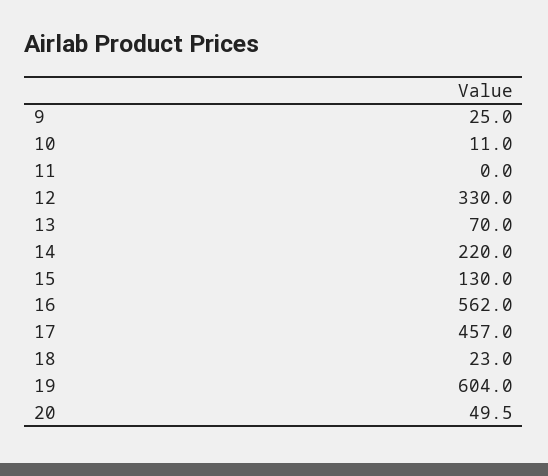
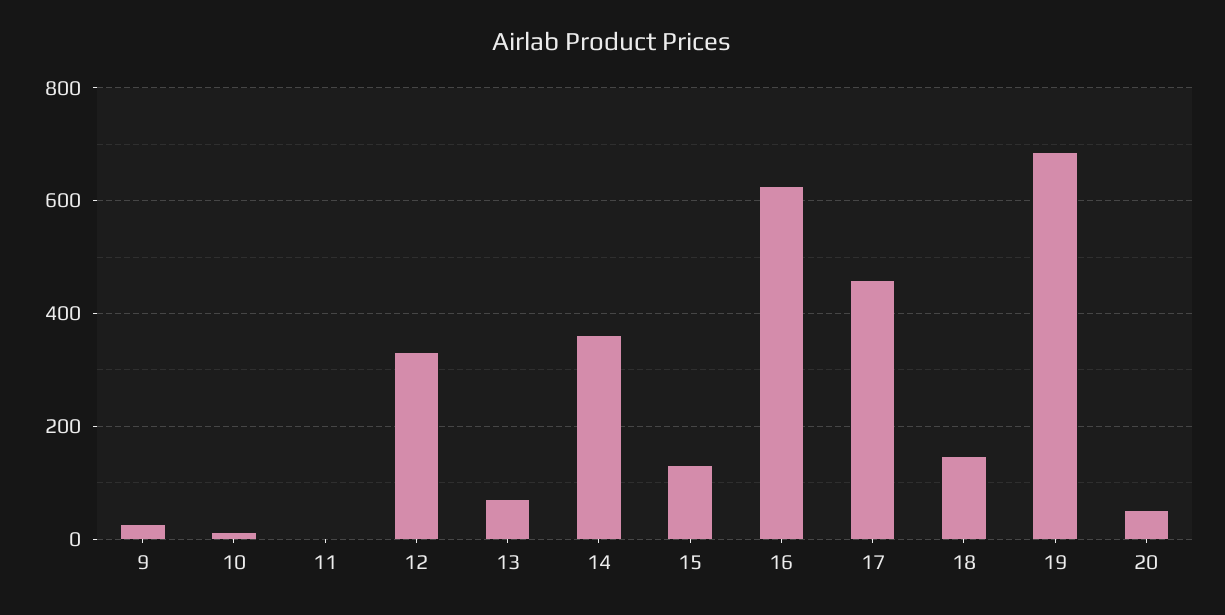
  {
    "9": 25,
    "10": 11,
    "11": 0,
    "12": 330,
    "13": 70,
-   "14": 220,
+   "14": 360,
    "15": 130,
-   "16": 562,
+   "16": 620,
    "17": 457,
-   "18": 23,
+   "18": 140,
-   "19": 604,
+   "19": 680,
    "20": 49.5
  }

